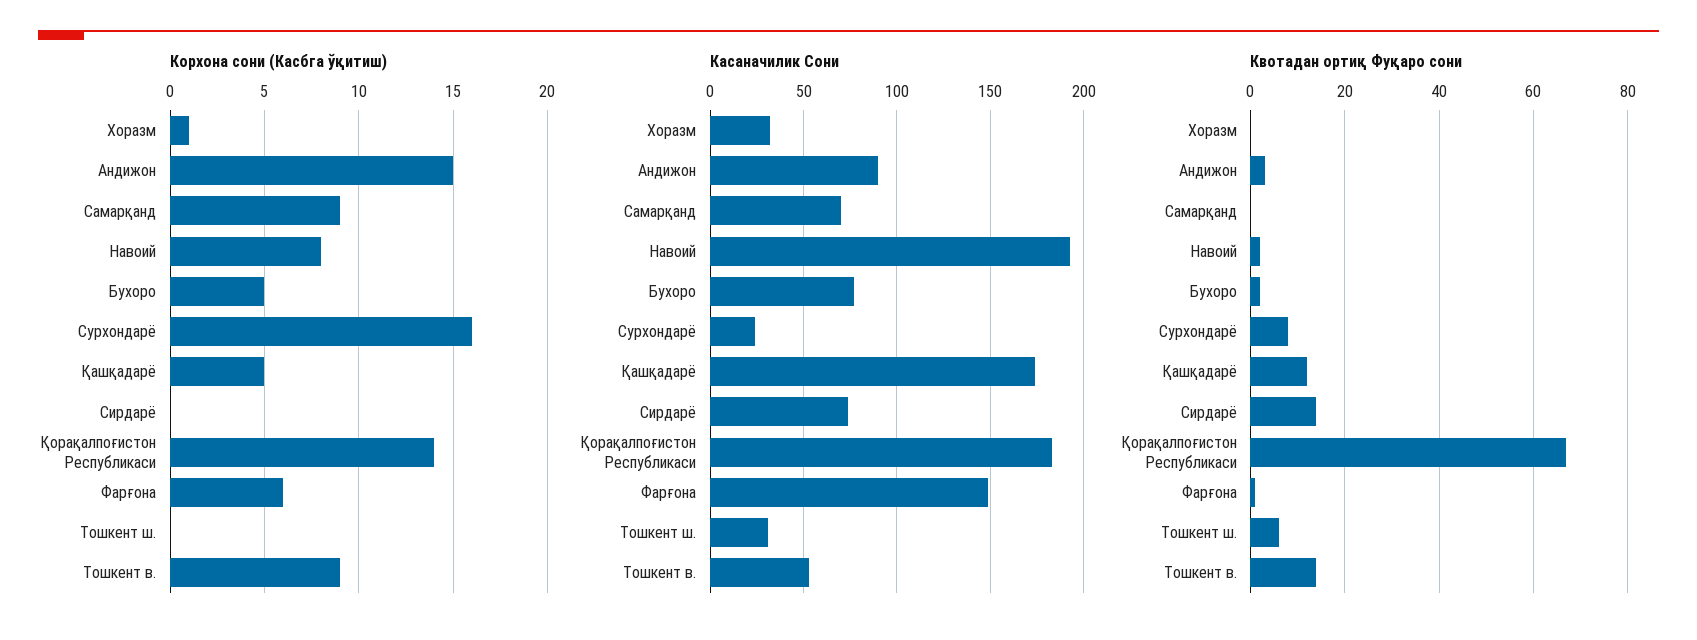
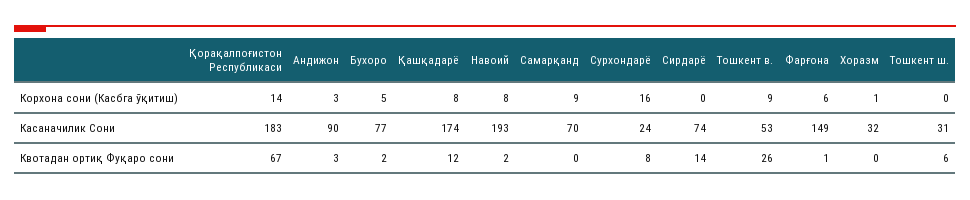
  {
    "Корхона сони (Касбга ўқитиш)": {
      "Хоразм": 1,
-     "Андижон": 15,
+     "Андижон": 3,
      "Самарқанд": 9,
      "Навоий": 8,
      "Бухоро": 5,
      "Сурхондарё": 16,
-     "Қашқадарё": 5,
+     "Қашқадарё": 8,
      "Сирдарё": 0,
      "Қорақалпоғистон Республикаси": 14,
      "Фарғона": 6,
      "Тошкент ш.": 0,
      "Тошкент в.": 9
    },
    "Касаначилик Сони": {
      "Хоразм": 32,
      "Андижон": 90,
      "Самарқанд": 70,
      "Навоий": 193,
      "Бухоро": 77,
      "Сурхондарё": 24,
      "Қашқадарё": 174,
      "Сирдарё": 74,
      "Қорақалпоғистон Республикаси": 183,
      "Фарғона": 149,
      "Тошкент ш.": 31,
      "Тошкент в.": 53
    },
    "Квотадан ортиқ Фуқаро сони": {
      "Хоразм": 0,
      "Андижон": 3,
      "Самарқанд": 0,
      "Навоий": 2,
      "Бухоро": 2,
      "Сурхондарё": 8,
      "Қашқадарё": 12,
      "Сирдарё": 14,
      "Қорақалпоғистон Республикаси": 67,
      "Фарғона": 1,
      "Тошкент ш.": 6,
-     "Тошкент в.": 15
+     "Тошкент в.": 26
    }
  }

